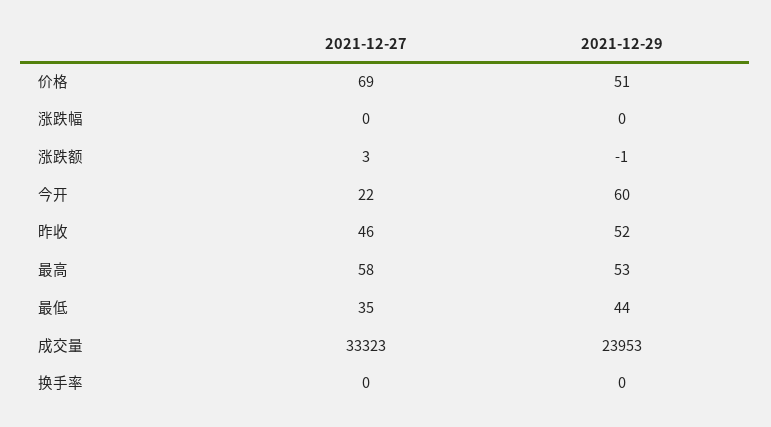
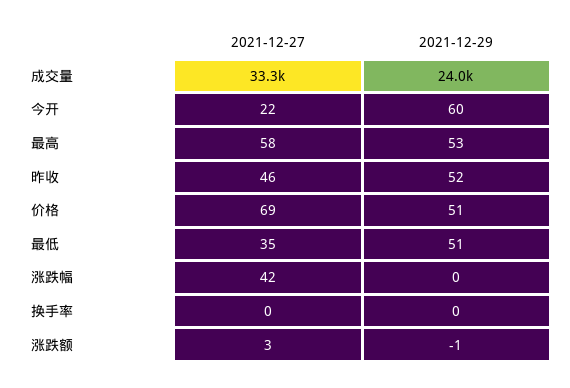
  {
    "2021-12-27": {
      "价格": 69,
-     "涨跌幅": 0,
+     "涨跌幅": 42,
      "涨跌额": 3,
      "今开": 22,
      "昨收": 46,
      "最高": 58,
      "最低": 35,
      "成交量": 33323,
      "换手率": 0
    },
    "2021-12-29": {
      "价格": 51,
      "涨跌幅": 0,
      "涨跌额": -1,
      "今开": 60,
      "昨收": 52,
      "最高": 53,
-     "最低": 44,
+     "最低": 51,
      "成交量": 23953,
      "换手率": 0
    }
  }

